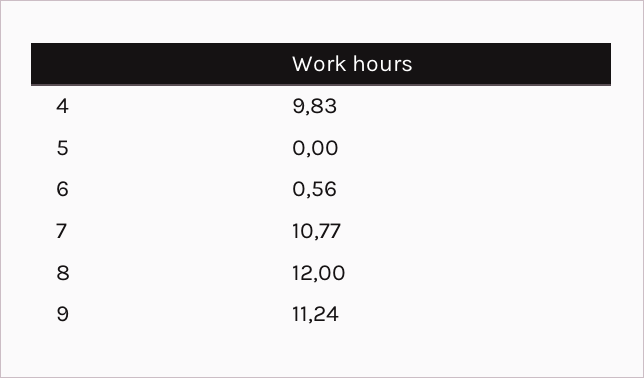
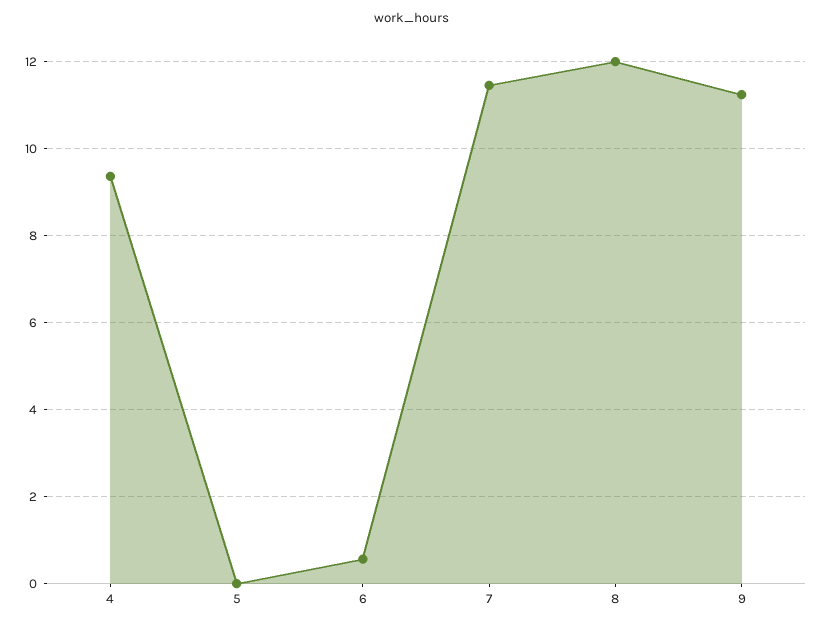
  {
-   "4": 9.83,
+   "4": 9.4,
    "5": 0,
    "6": 0.56,
-   "7": 10.77,
+   "7": 11.4,
    "8": 12,
    "9": 11.24
  }

